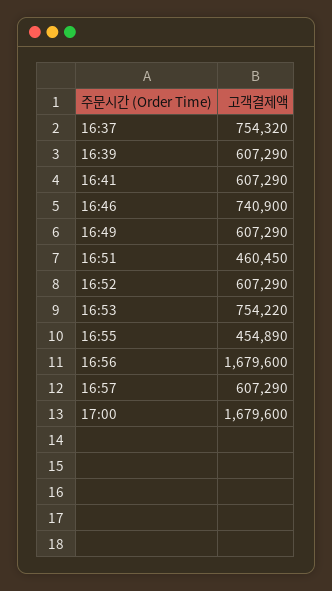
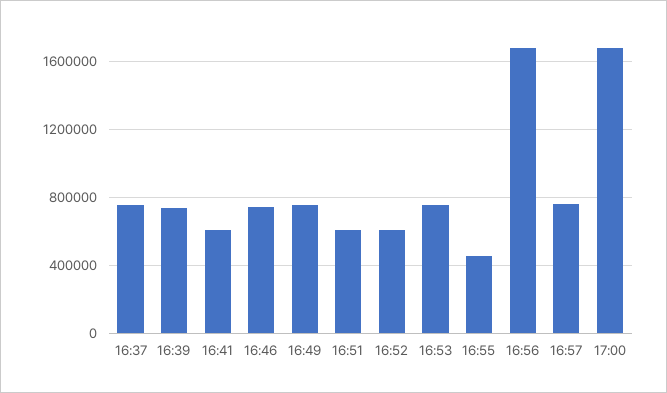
  {
    "16:37": 754320,
-   "16:39": 607290,
+   "16:39": 750000,
    "16:41": 607290,
    "16:46": 740900,
-   "16:49": 607290,
+   "16:49": 750000,
-   "16:51": 460450,
+   "16:51": 600000,
    "16:52": 607290,
    "16:53": 754220,
    "16:55": 454890,
    "16:56": 1679600,
-   "16:57": 607290,
+   "16:57": 750000,
    "17:00": 1679600
  }

